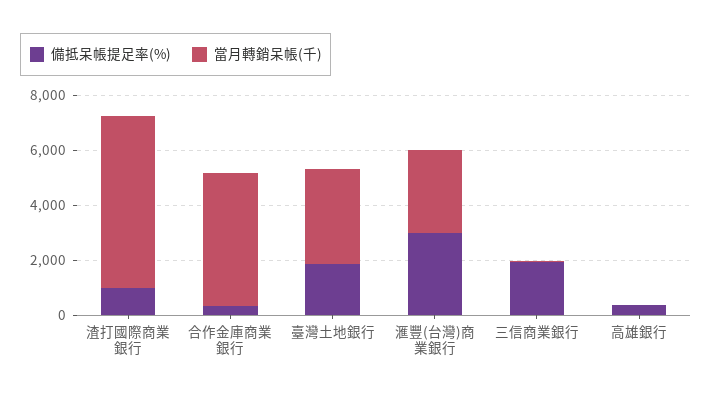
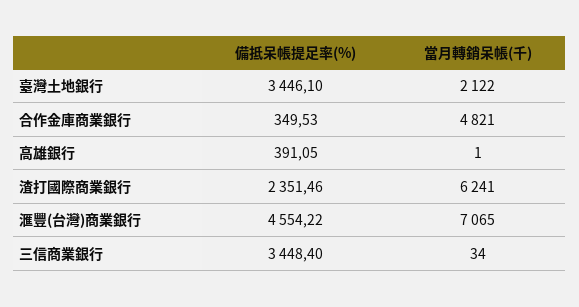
  {
    "備抵呆帳提足率(%)": {
-     "渣打國際商業銀行": 1000,
+     "渣打國際商業銀行": 2351.46,
      "合作金庫商業銀行": 349.53,
-     "臺灣土地銀行": 2000,
+     "臺灣土地銀行": 3446.1,
-     "滙豐(台灣)商業銀行": 3000,
+     "滙豐(台灣)商業銀行": 4554.22,
-     "三信商業銀行": 2000,
+     "三信商業銀行": 3448.4,
      "高雄銀行": 391.05
    },
    "當月轉銷呆帳(千)": {
      "渣打國際商業銀行": 6241,
      "合作金庫商業銀行": 4821,
-     "臺灣土地銀行": 3500,
+     "臺灣土地銀行": 2122,
-     "滙豐(台灣)商業銀行": 3000,
+     "滙豐(台灣)商業銀行": 7065,
      "三信商業銀行": 34,
      "高雄銀行": 1
    }
  }

